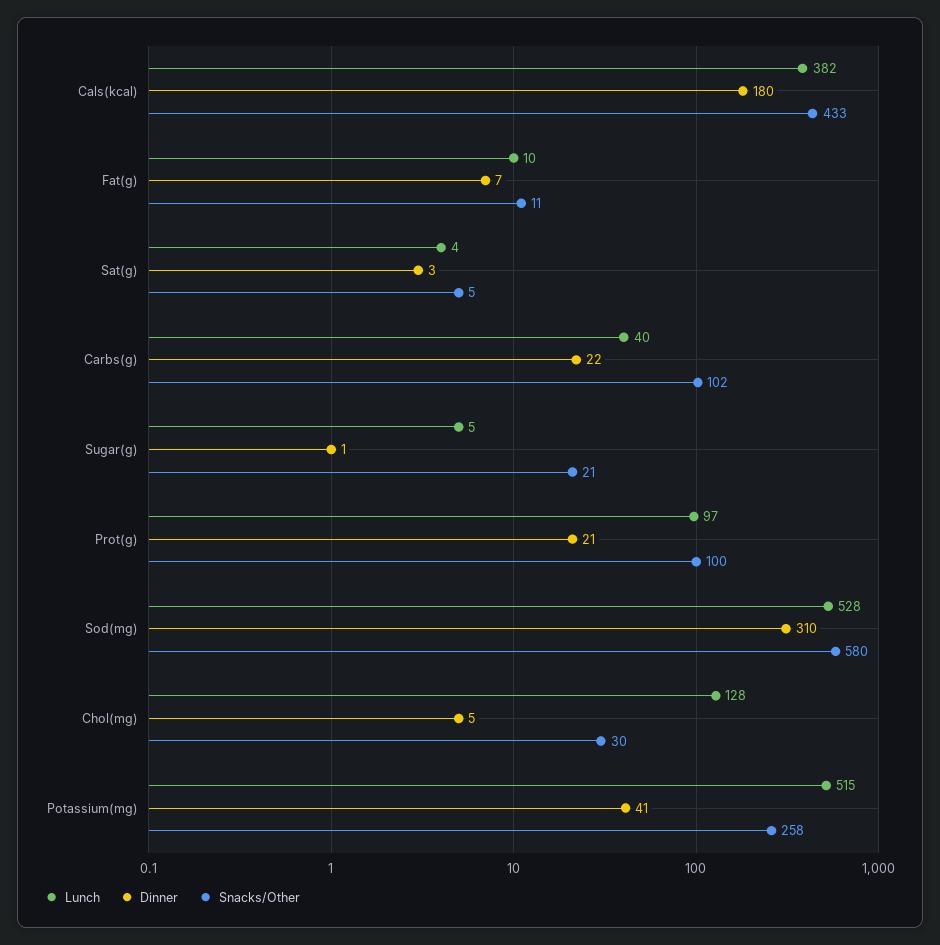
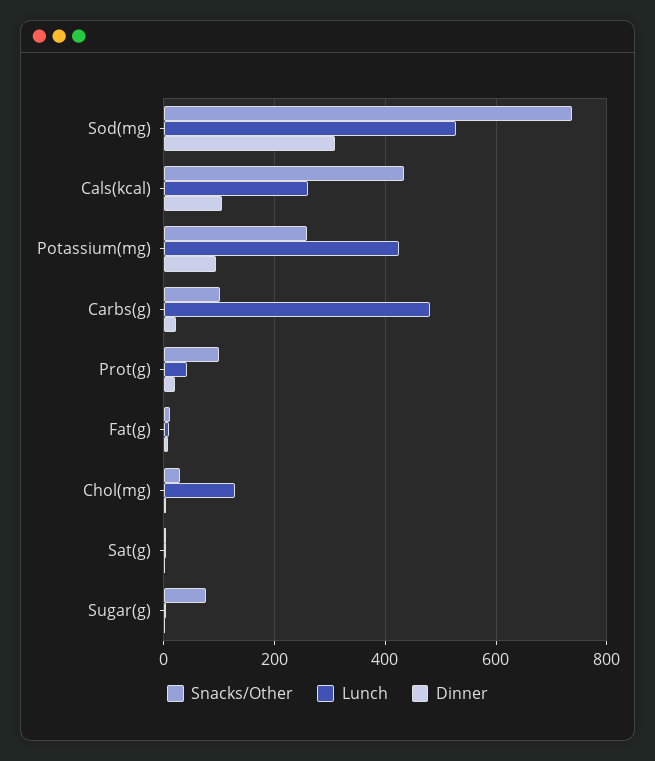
  {
    "Lunch": {
-     "Cals(kcal)": 382,
+     "Cals(kcal)": 260,
      "Fat(g)": 10,
      "Sat(g)": 4,
-     "Carbs(g)": 40,
+     "Carbs(g)": 480,
      "Sugar(g)": 5,
-     "Prot(g)": 97,
+     "Prot(g)": 40,
      "Sod(mg)": 528,
      "Chol(mg)": 128,
-     "Potassium(mg)": 515
+     "Potassium(mg)": 420
    },
    "Dinner": {
-     "Cals(kcal)": 180,
+     "Cals(kcal)": 100,
      "Fat(g)": 7,
      "Sat(g)": 3,
      "Carbs(g)": 22,
      "Sugar(g)": 1,
      "Prot(g)": 21,
      "Sod(mg)": 310,
      "Chol(mg)": 5,
-     "Potassium(mg)": 41
+     "Potassium(mg)": 100
    },
    "Snacks/Other": {
      "Cals(kcal)": 433,
      "Fat(g)": 11,
      "Sat(g)": 5,
      "Carbs(g)": 102,
-     "Sugar(g)": 21,
+     "Sugar(g)": 80,
      "Prot(g)": 100,
-     "Sod(mg)": 580,
+     "Sod(mg)": 740,
      "Chol(mg)": 30,
      "Potassium(mg)": 258
    }
  }

